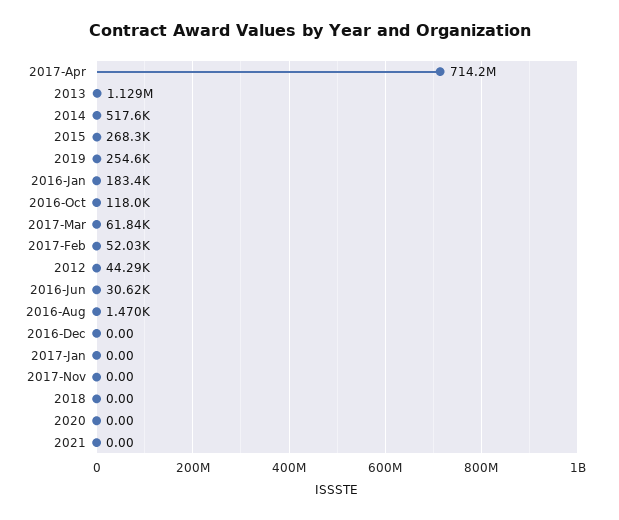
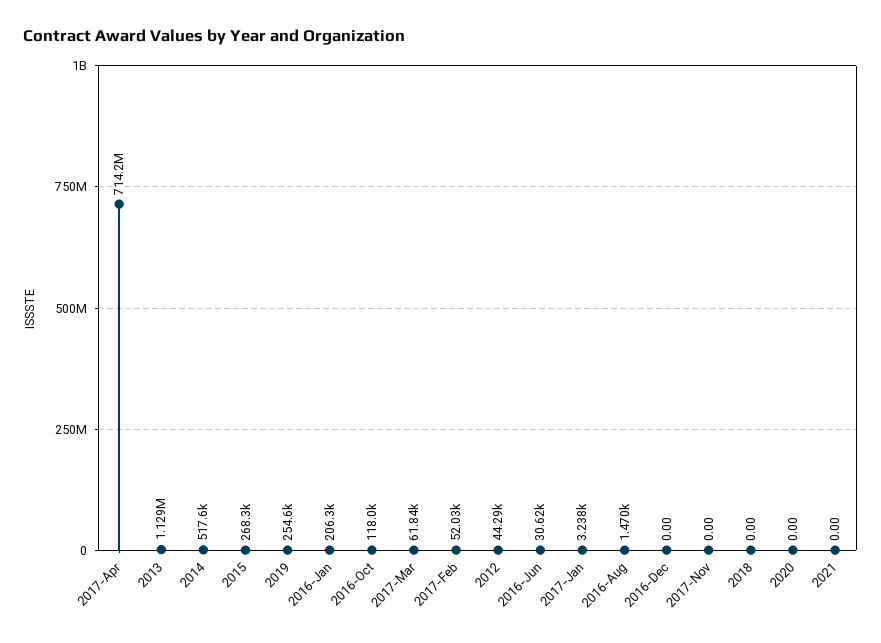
  {
    "2017-Apr": 714200000,
    "2013": 1129000,
    "2014": 517600,
    "2015": 268300,
    "2019": 254600,
-   "2016-Jan": 183400,
+   "2016-Jan": 206300,
    "2016-Oct": 118000,
    "2017-Mar": 61840,
    "2017-Feb": 52030,
    "2012": 44290,
    "2016-Jun": 30620,
    "2016-Aug": 1470,
    "2016-Dec": 0,
-   "2017-Jan": 0,
+   "2017-Jan": 3238,
    "2017-Nov": 0,
    "2018": 0,
    "2020": 0,
    "2021": 0
  }

